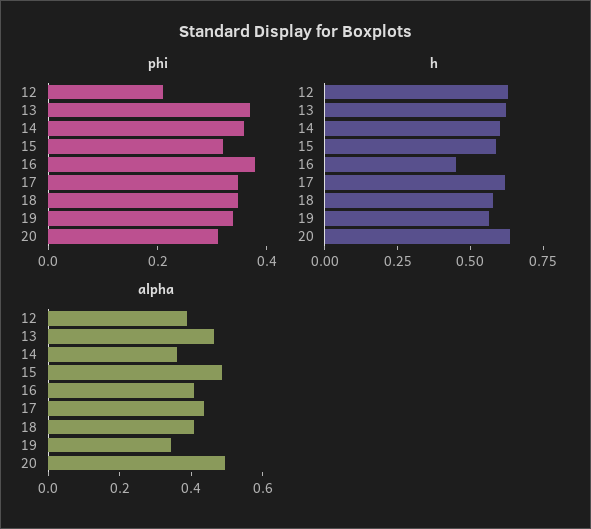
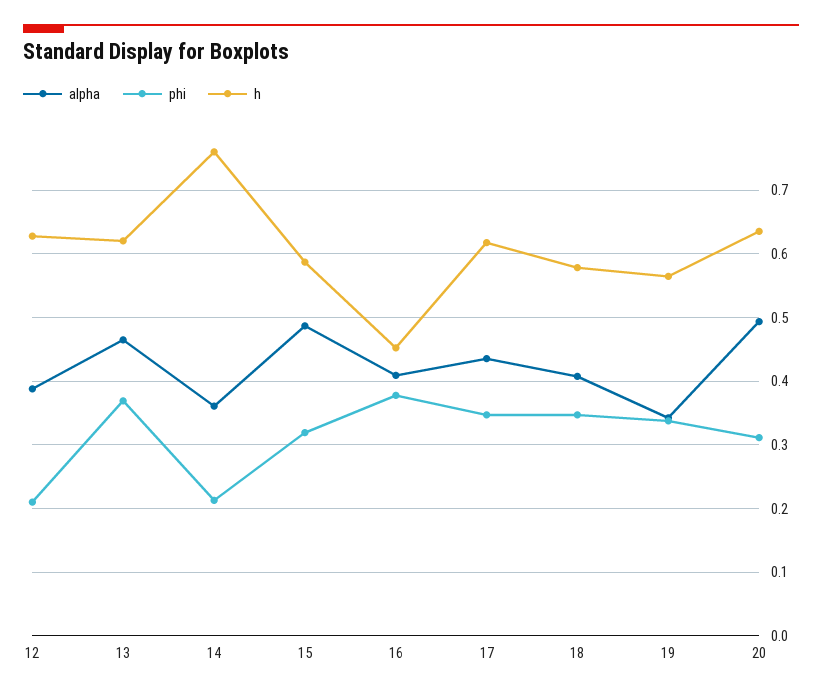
  {
    "phi": {
      "12": 0.21,
      "13": 0.37,
-     "14": 0.35,
+     "14": 0.21,
      "15": 0.32,
      "16": 0.38,
      "17": 0.35,
      "18": 0.35,
      "19": 0.34,
      "20": 0.31
    },
    "h": {
      "12": 0.63,
      "13": 0.62,
-     "14": 0.6,
+     "14": 0.76,
      "15": 0.59,
      "16": 0.45,
      "17": 0.62,
      "18": 0.58,
      "19": 0.56,
      "20": 0.64
    },
    "alpha": {
      "12": 0.39,
      "13": 0.46,
      "14": 0.36,
      "15": 0.49,
      "16": 0.41,
      "17": 0.44,
      "18": 0.41,
      "19": 0.34,
      "20": 0.49
    }
  }

